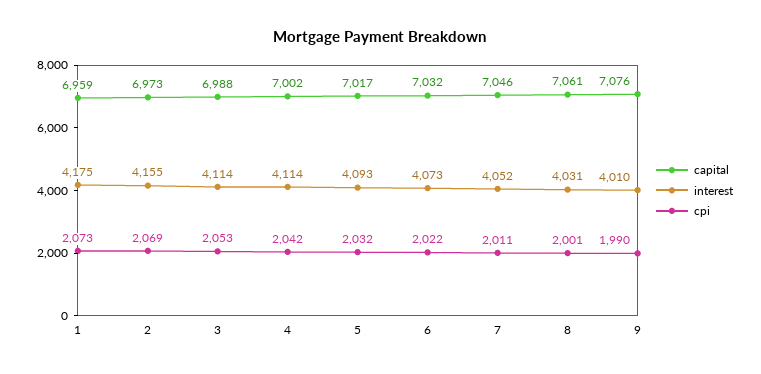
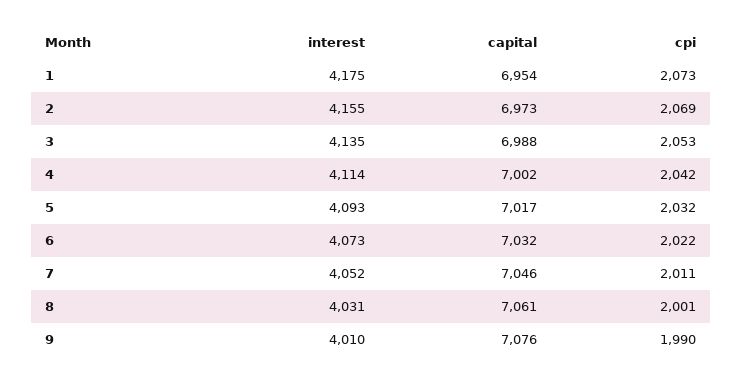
  {
    "capital": {
-     "1": 6959,
+     "1": 6954,
      "2": 6973,
      "3": 6988,
      "4": 7002,
      "5": 7017,
      "6": 7032,
      "7": 7046,
      "8": 7061,
      "9": 7076
    },
    "interest": {
      "1": 4175,
      "2": 4155,
-     "3": 4114,
+     "3": 4135,
      "4": 4114,
      "5": 4093,
      "6": 4073,
      "7": 4052,
      "8": 4031,
      "9": 4010
    },
    "cpi": {
      "1": 2073,
      "2": 2069,
      "3": 2053,
      "4": 2042,
      "5": 2032,
      "6": 2022,
      "7": 2011,
      "8": 2001,
      "9": 1990
    }
  }

